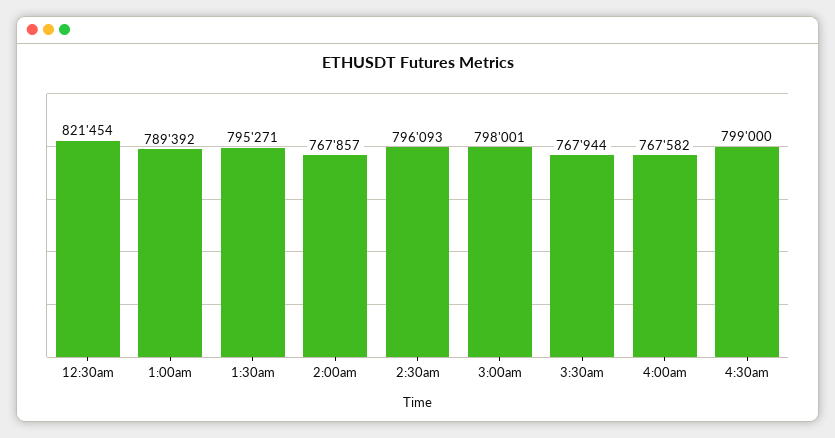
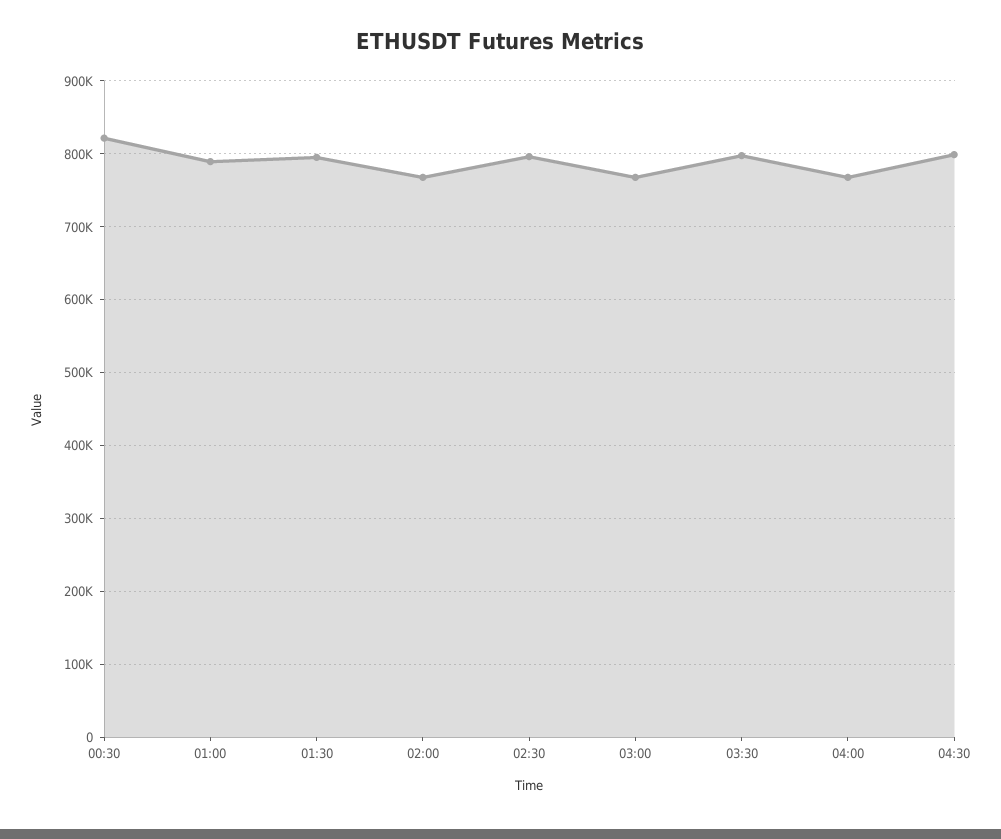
  {
    "12:30am": 821454,
    "1:00am": 789392,
    "1:30am": 795271,
    "2:00am": 767857,
    "2:30am": 796093,
-   "3:00am": 798001,
+   "3:00am": 770000,
-   "3:30am": 767944,
+   "3:30am": 800000,
    "4:00am": 767582,
    "4:30am": 799000
  }

